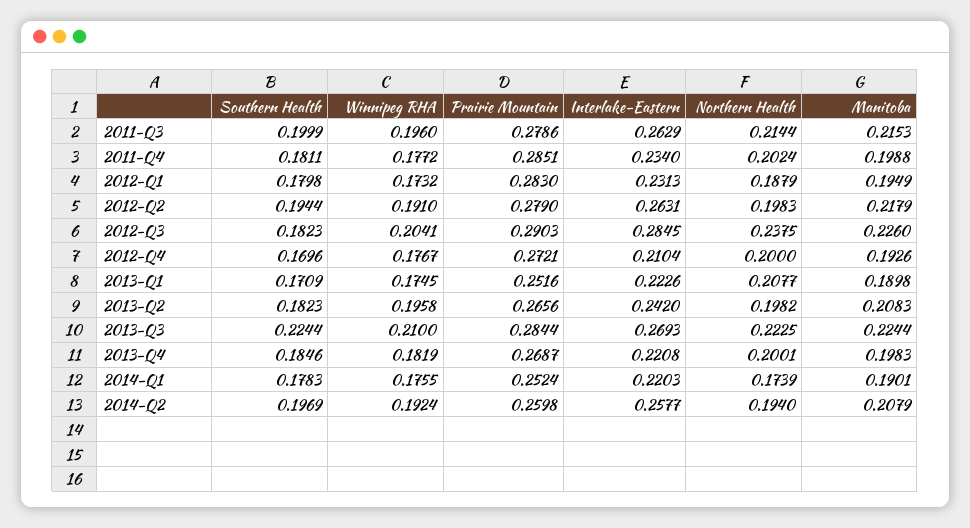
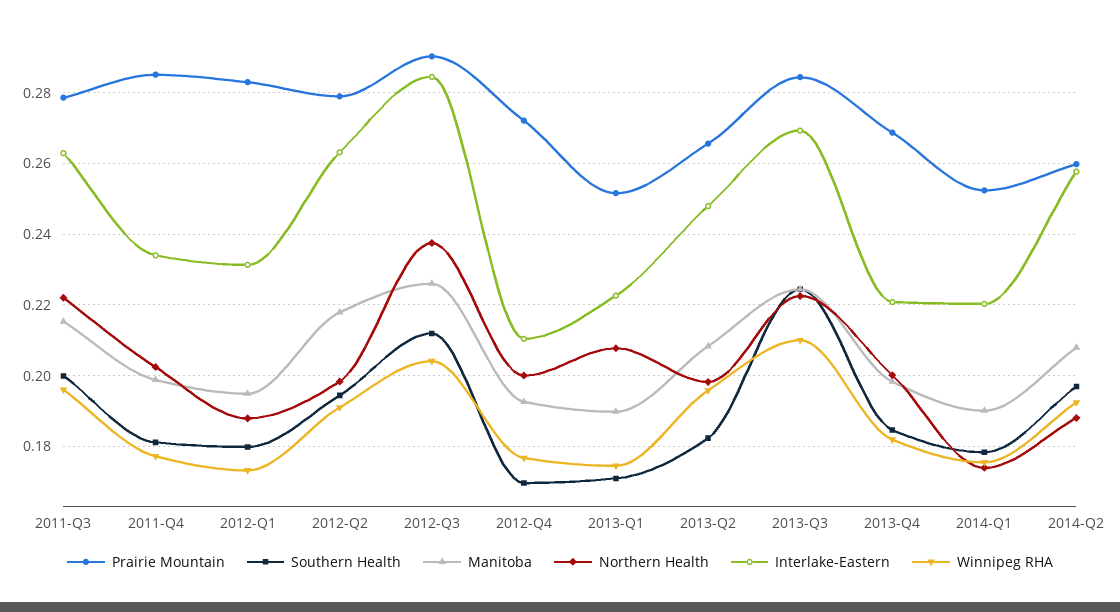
  {
    "Southern Health": {
      "2011-Q3": 0.1999,
      "2011-Q4": 0.1811,
      "2012-Q1": 0.1798,
      "2012-Q2": 0.1944,
-     "2012-Q3": 0.1823,
+     "2012-Q3": 0.212,
      "2012-Q4": 0.1696,
      "2013-Q1": 0.1709,
      "2013-Q2": 0.1823,
      "2013-Q3": 0.2244,
      "2013-Q4": 0.1846,
      "2014-Q1": 0.1783,
      "2014-Q2": 0.1969
    },
    "Winnipeg RHA": {
      "2011-Q3": 0.196,
      "2011-Q4": 0.1772,
      "2012-Q1": 0.1732,
      "2012-Q2": 0.191,
      "2012-Q3": 0.2041,
      "2012-Q4": 0.1767,
      "2013-Q1": 0.1745,
      "2013-Q2": 0.1958,
      "2013-Q3": 0.21,
      "2013-Q4": 0.1819,
      "2014-Q1": 0.1755,
      "2014-Q2": 0.1924
    },
    "Prairie Mountain": {
      "2011-Q3": 0.2786,
      "2011-Q4": 0.2851,
      "2012-Q1": 0.283,
      "2012-Q2": 0.279,
      "2012-Q3": 0.2903,
      "2012-Q4": 0.2721,
      "2013-Q1": 0.2516,
      "2013-Q2": 0.2656,
      "2013-Q3": 0.2844,
      "2013-Q4": 0.2687,
      "2014-Q1": 0.2524,
      "2014-Q2": 0.2598
    },
    "Interlake-Eastern": {
      "2011-Q3": 0.2629,
      "2011-Q4": 0.234,
      "2012-Q1": 0.2313,
      "2012-Q2": 0.2631,
      "2012-Q3": 0.2845,
      "2012-Q4": 0.2104,
      "2013-Q1": 0.2226,
-     "2013-Q2": 0.242,
+     "2013-Q2": 0.248,
      "2013-Q3": 0.2693,
      "2013-Q4": 0.2208,
      "2014-Q1": 0.2203,
      "2014-Q2": 0.2577
    },
    "Northern Health": {
-     "2011-Q3": 0.2144,
+     "2011-Q3": 0.222,
      "2011-Q4": 0.2024,
      "2012-Q1": 0.1879,
      "2012-Q2": 0.1983,
      "2012-Q3": 0.2375,
      "2012-Q4": 0.2,
      "2013-Q1": 0.2077,
      "2013-Q2": 0.1982,
      "2013-Q3": 0.2225,
      "2013-Q4": 0.2001,
      "2014-Q1": 0.1739,
-     "2014-Q2": 0.194
+     "2014-Q2": 0.188
    },
    "Manitoba": {
      "2011-Q3": 0.2153,
      "2011-Q4": 0.1988,
      "2012-Q1": 0.1949,
      "2012-Q2": 0.2179,
      "2012-Q3": 0.226,
      "2012-Q4": 0.1926,
      "2013-Q1": 0.1898,
      "2013-Q2": 0.2083,
      "2013-Q3": 0.2244,
      "2013-Q4": 0.1983,
      "2014-Q1": 0.1901,
      "2014-Q2": 0.2079
    }
  }

